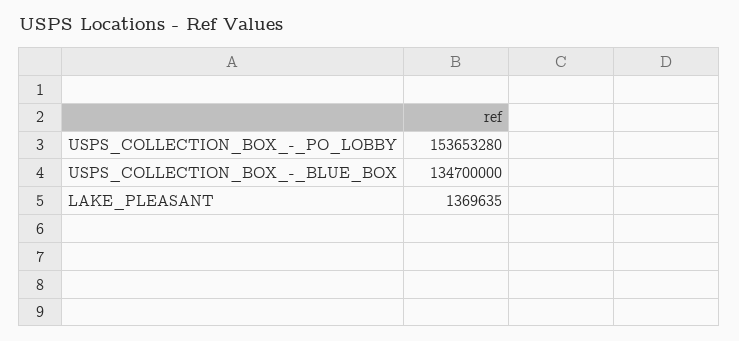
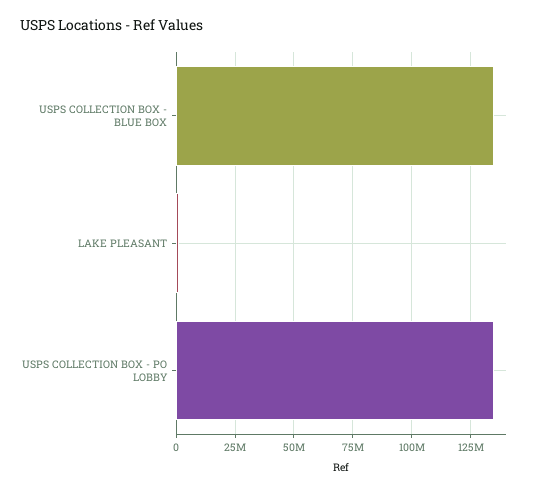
  {
-   "USPS_COLLECTION_BOX_-_PO_LOBBY": 153653280,
+   "USPS_COLLECTION_BOX_-_PO_LOBBY": 135000000,
    "USPS_COLLECTION_BOX_-_BLUE_BOX": 134700000,
    "LAKE_PLEASANT": 1369635
  }

